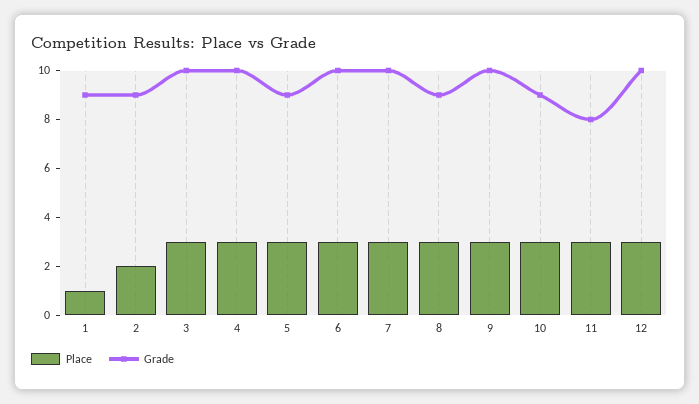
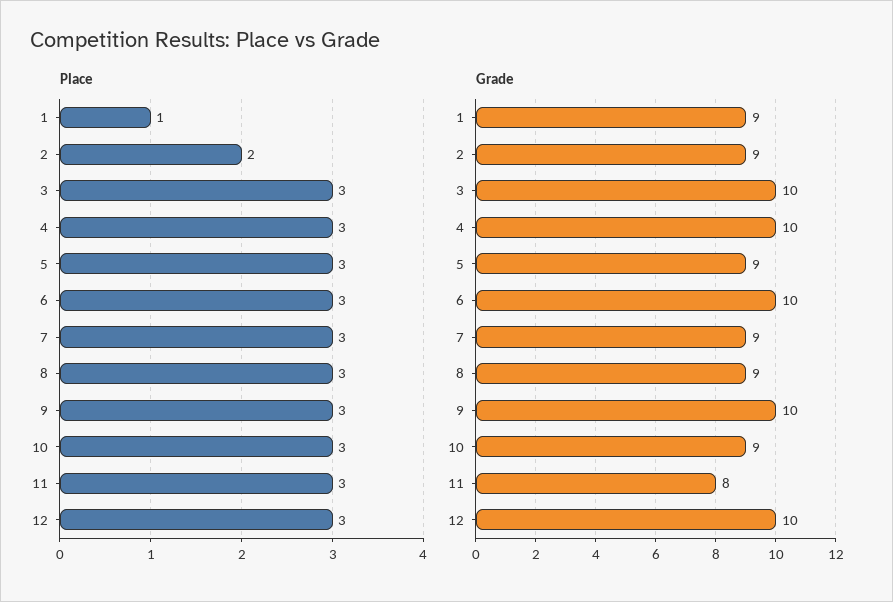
  {
    "Place": {
      "1": 1,
      "2": 2,
      "3": 3,
      "4": 3,
      "5": 3,
      "6": 3,
      "7": 3,
      "8": 3,
      "9": 3,
      "10": 3,
      "11": 3,
      "12": 3
    },
    "Grade": {
      "1": 9,
      "2": 9,
      "3": 10,
      "4": 10,
      "5": 9,
      "6": 10,
-     "7": 10,
+     "7": 9,
      "8": 9,
      "9": 10,
      "10": 9,
      "11": 8,
      "12": 10
    }
  }

